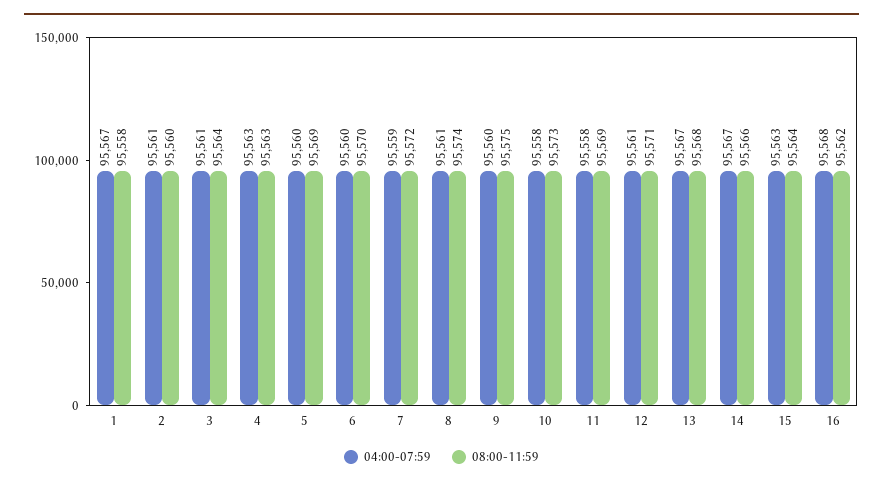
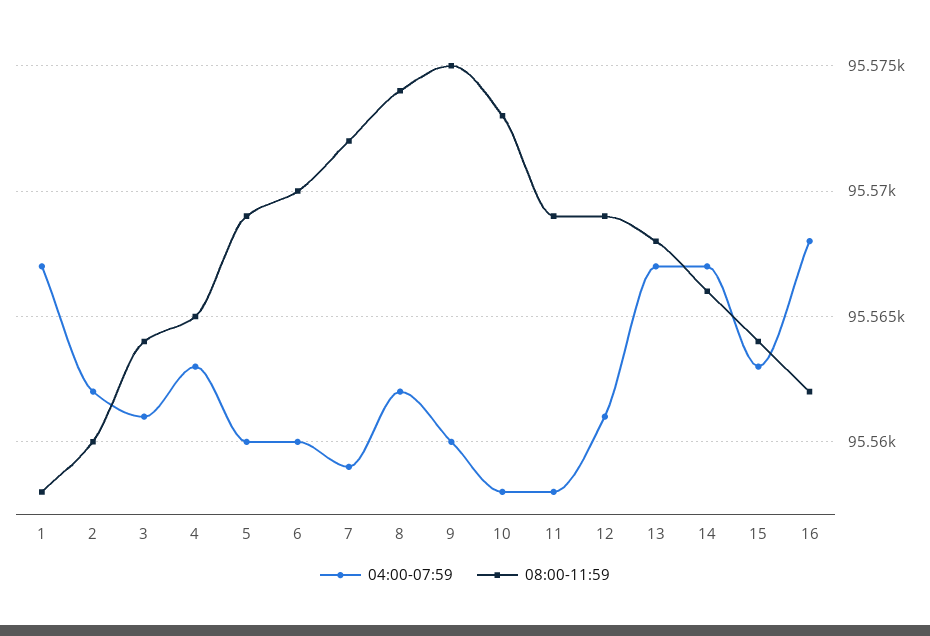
  {
    "04:00-07:59": {
      "1": 95567,
-     "2": 95561,
+     "2": 95562,
      "3": 95561,
      "4": 95563,
      "5": 95560,
      "6": 95560,
      "7": 95559,
-     "8": 95561,
+     "8": 95562,
      "9": 95560,
      "10": 95558,
      "11": 95558,
      "12": 95561,
      "13": 95567,
      "14": 95567,
      "15": 95563,
      "16": 95568
    },
    "08:00-11:59": {
      "1": 95558,
      "2": 95560,
      "3": 95564,
-     "4": 95563,
+     "4": 95565,
      "5": 95569,
      "6": 95570,
      "7": 95572,
      "8": 95574,
      "9": 95575,
      "10": 95573,
      "11": 95569,
-     "12": 95571,
+     "12": 95569,
      "13": 95568,
      "14": 95566,
      "15": 95564,
      "16": 95562
    }
  }

